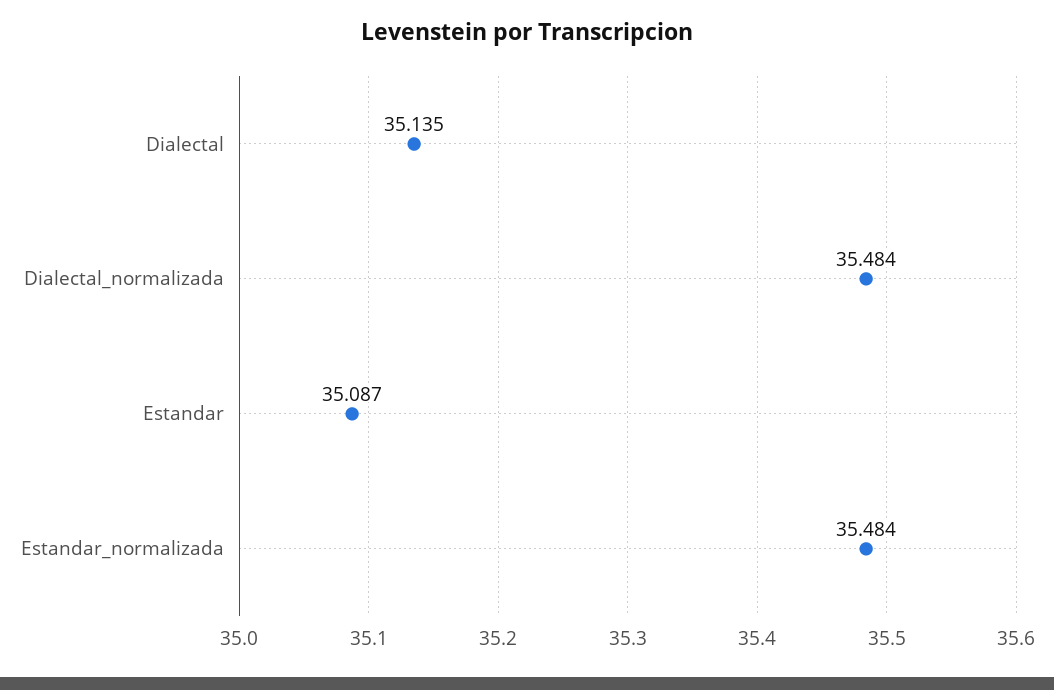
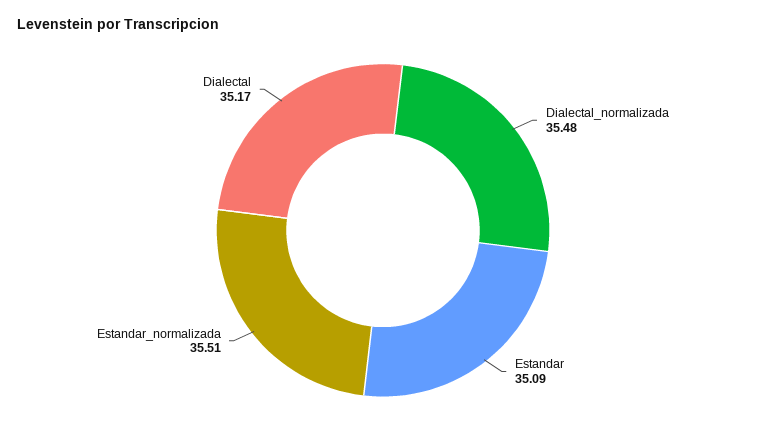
  {
-   "Dialectal": 35.135,
+   "Dialectal": 35.17,
    "Dialectal_normalizada": 35.484,
    "Estandar": 35.087,
-   "Estandar_normalizada": 35.484
+   "Estandar_normalizada": 35.51
  }

